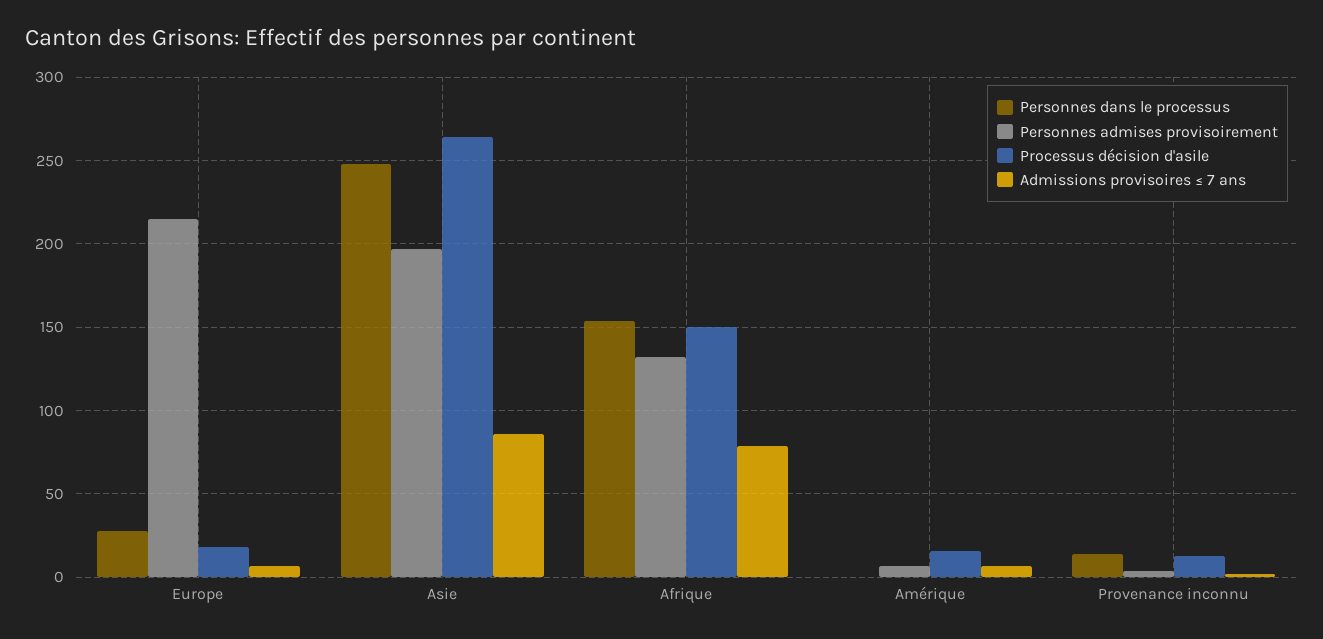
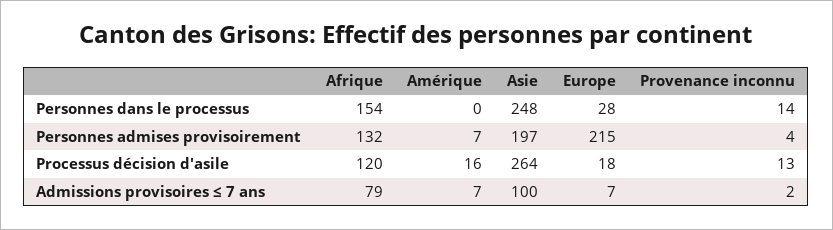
  {
    "Personnes dans le processus": {
      "Europe": 28,
      "Asie": 248,
      "Afrique": 154,
      "Amérique": 0,
      "Provenance inconnu": 14
    },
    "Personnes admises provisoirement": {
      "Europe": 215,
      "Asie": 197,
      "Afrique": 132,
      "Amérique": 7,
      "Provenance inconnu": 4
    },
    "Processus décision d'asile": {
      "Europe": 18,
      "Asie": 264,
-     "Afrique": 150,
+     "Afrique": 120,
      "Amérique": 16,
      "Provenance inconnu": 13
    },
    "Admissions provisoires ≤ 7 ans": {
      "Europe": 7,
-     "Asie": 85,
+     "Asie": 100,
      "Afrique": 79,
      "Amérique": 7,
      "Provenance inconnu": 2
    }
  }

